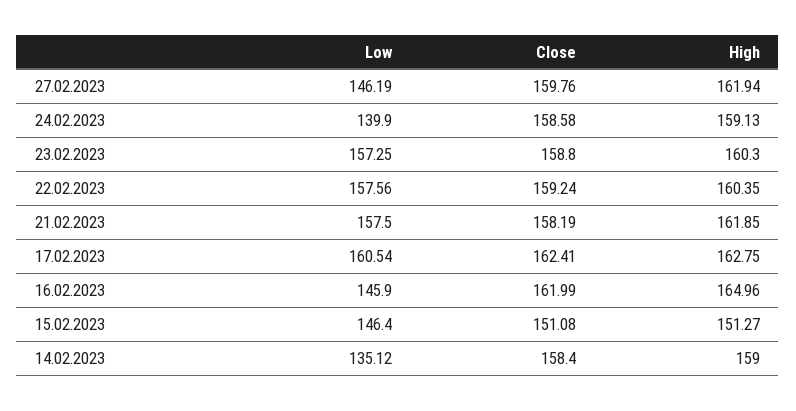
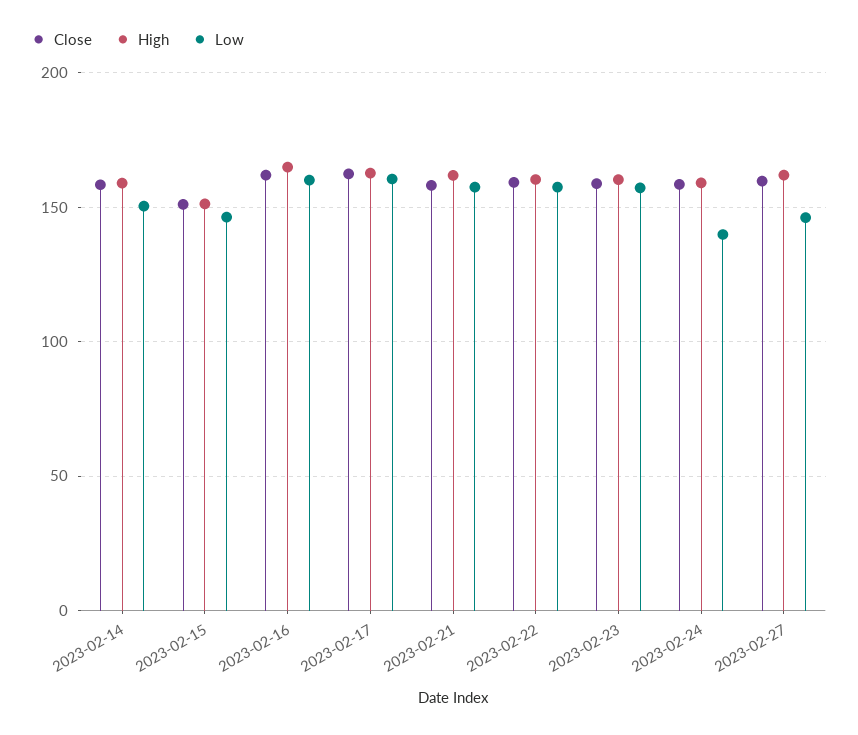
  {
    "Low": {
      "27.02.2023": 146.19,
      "24.02.2023": 139.9,
      "23.02.2023": 157.25,
      "22.02.2023": 157.56,
      "21.02.2023": 157.5,
      "17.02.2023": 160.54,
-     "16.02.2023": 145.9,
+     "16.02.2023": 160,
      "15.02.2023": 146.4,
-     "14.02.2023": 135.12
+     "14.02.2023": 150
    },
    "Close": {
      "27.02.2023": 159.76,
      "24.02.2023": 158.58,
      "23.02.2023": 158.8,
      "22.02.2023": 159.24,
      "21.02.2023": 158.19,
      "17.02.2023": 162.41,
      "16.02.2023": 161.99,
      "15.02.2023": 151.08,
      "14.02.2023": 158.4
    },
    "High": {
      "27.02.2023": 161.94,
      "24.02.2023": 159.13,
      "23.02.2023": 160.3,
      "22.02.2023": 160.35,
      "21.02.2023": 161.85,
      "17.02.2023": 162.75,
      "16.02.2023": 164.96,
      "15.02.2023": 151.27,
      "14.02.2023": 159
    }
  }

